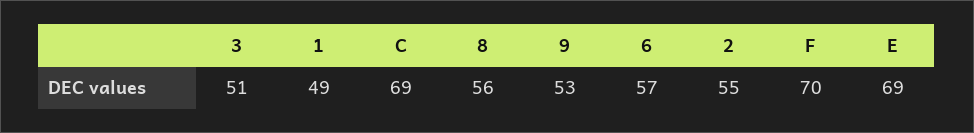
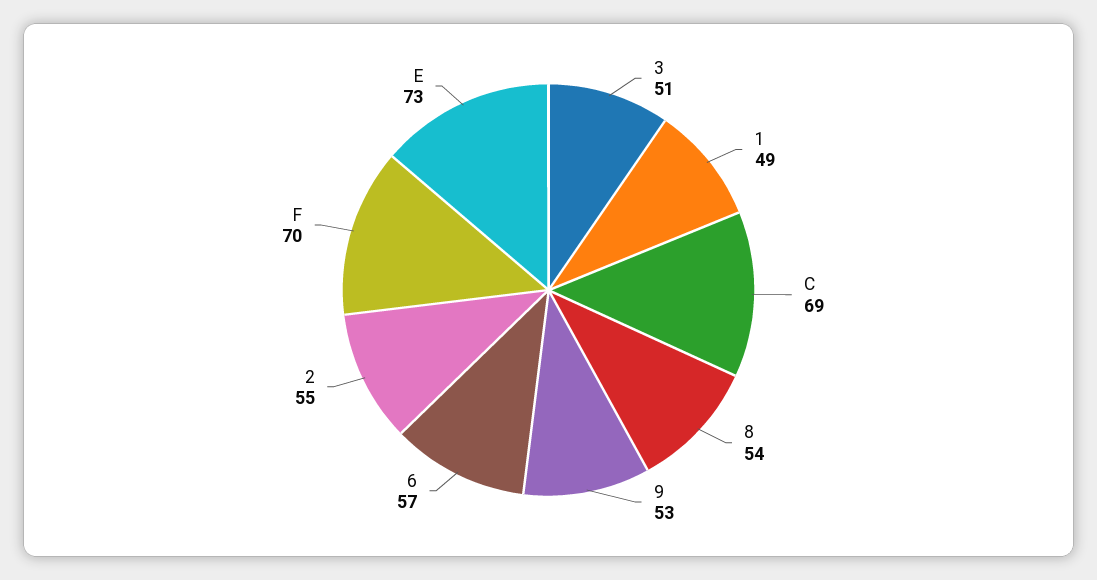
  {
    "3": 51,
    "1": 49,
    "C": 69,
-   "8": 56,
+   "8": 54,
    "9": 53,
    "6": 57,
    "2": 55,
    "F": 70,
-   "E": 69
+   "E": 73
  }

